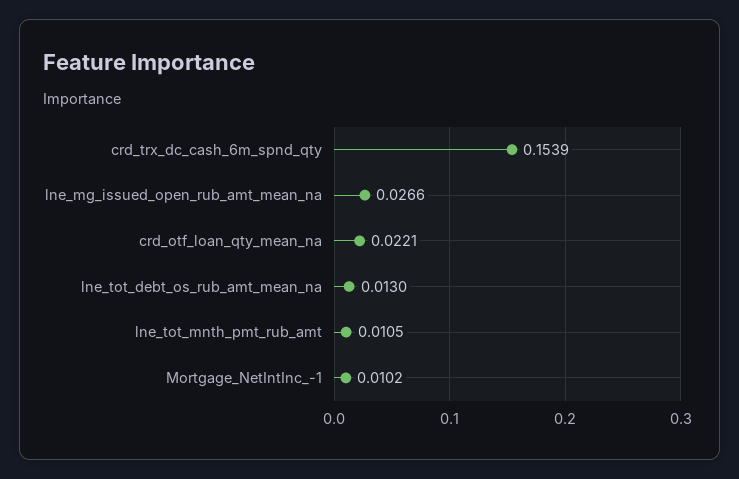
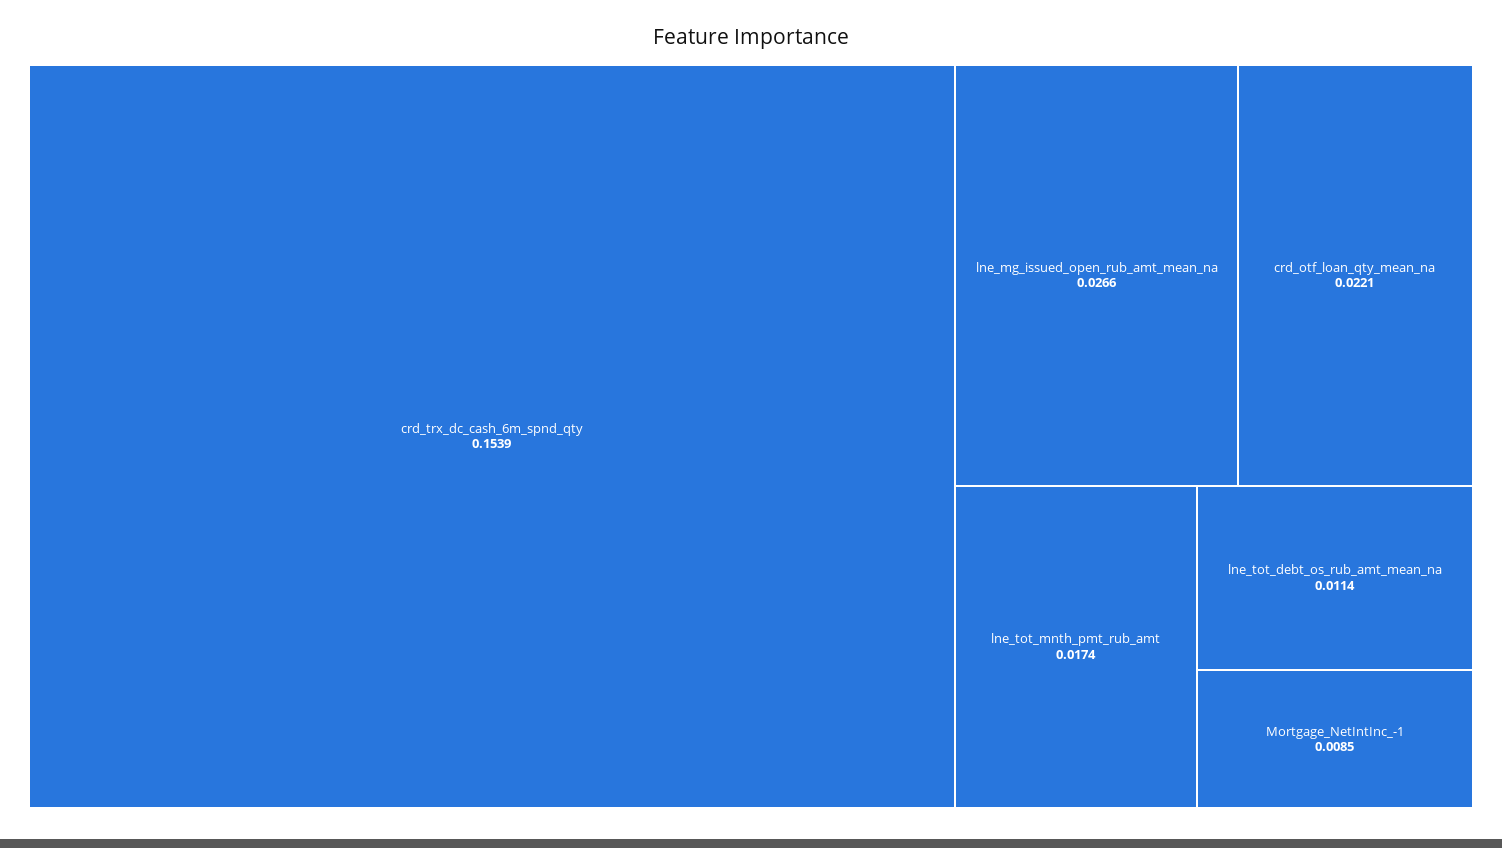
  {
    "crd_trx_dc_cash_6m_spnd_qty": 0.1539,
    "lne_mg_issued_open_rub_amt_mean_na": 0.0266,
    "crd_otf_loan_qty_mean_na": 0.0221,
-   "lne_tot_debt_os_rub_amt_mean_na": 0.013,
+   "lne_tot_debt_os_rub_amt_mean_na": 0.0114,
-   "lne_tot_mnth_pmt_rub_amt": 0.0105,
+   "lne_tot_mnth_pmt_rub_amt": 0.0174,
-   "Mortgage_NetIntInc_-1": 0.0102
+   "Mortgage_NetIntInc_-1": 0.0085
  }

